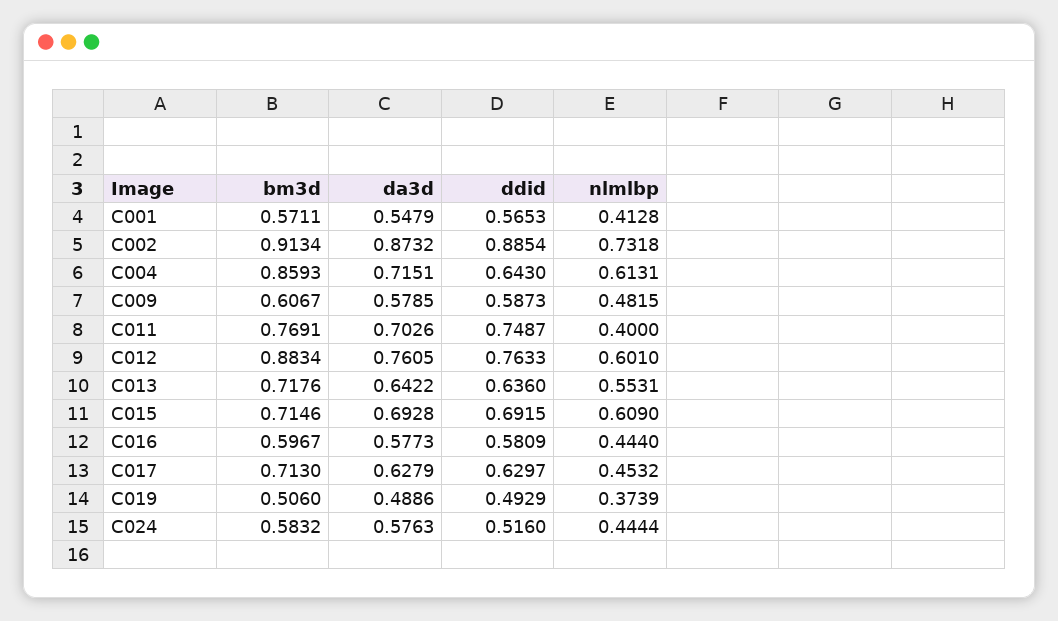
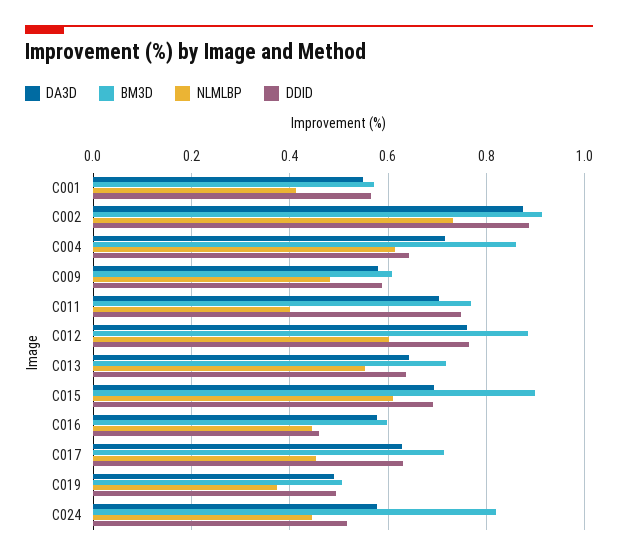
  {
    "bm3d": {
      "C001": 0.5711,
      "C002": 0.9134,
      "C004": 0.8593,
      "C009": 0.6067,
      "C011": 0.7691,
      "C012": 0.8834,
      "C013": 0.7176,
-     "C015": 0.7146,
+     "C015": 0.9,
      "C016": 0.5967,
      "C017": 0.713,
      "C019": 0.506,
-     "C024": 0.5832
+     "C024": 0.82
    },
    "da3d": {
      "C001": 0.5479,
      "C002": 0.8732,
      "C004": 0.7151,
      "C009": 0.5785,
      "C011": 0.7026,
      "C012": 0.7605,
      "C013": 0.6422,
      "C015": 0.6928,
      "C016": 0.5773,
      "C017": 0.6279,
      "C019": 0.4886,
      "C024": 0.5763
    },
    "ddid": {
      "C001": 0.5653,
      "C002": 0.8854,
      "C004": 0.643,
      "C009": 0.5873,
      "C011": 0.7487,
      "C012": 0.7633,
      "C013": 0.636,
      "C015": 0.6915,
-     "C016": 0.5809,
+     "C016": 0.46,
      "C017": 0.6297,
      "C019": 0.4929,
      "C024": 0.516
    },
    "nlmlbp": {
      "C001": 0.4128,
      "C002": 0.7318,
      "C004": 0.6131,
      "C009": 0.4815,
      "C011": 0.4,
      "C012": 0.601,
      "C013": 0.5531,
      "C015": 0.609,
      "C016": 0.444,
      "C017": 0.4532,
      "C019": 0.3739,
      "C024": 0.4444
    }
  }

